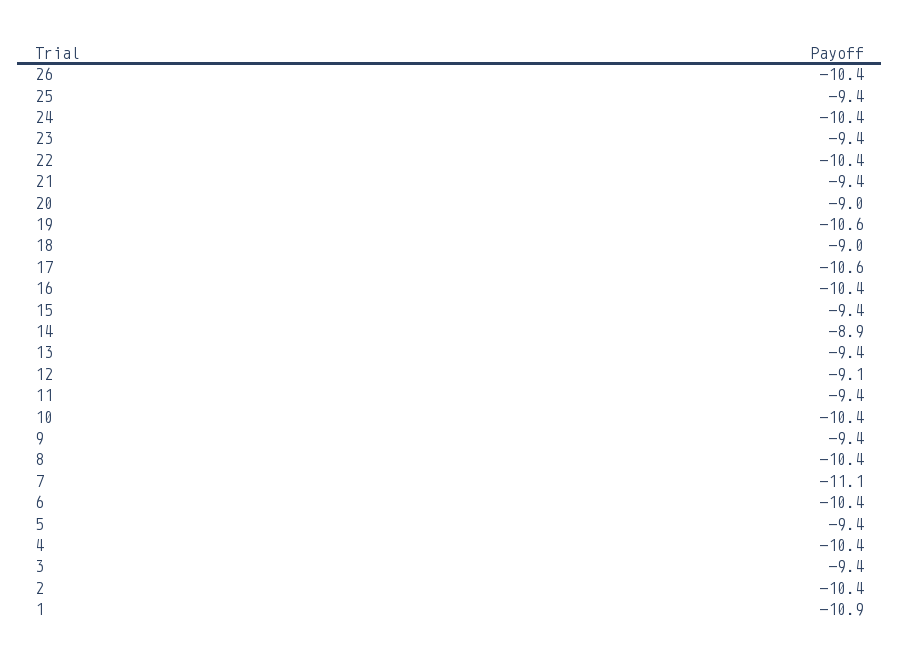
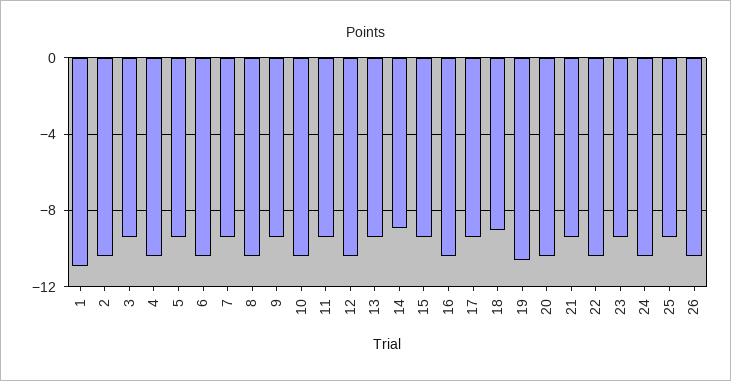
  {
    "26": -10.4,
    "25": -9.4,
    "24": -10.4,
    "23": -9.4,
    "22": -10.4,
    "21": -9.4,
-   "20": -9,
+   "20": -10.5,
    "19": -10.6,
    "18": -9,
-   "17": -10.6,
+   "17": -9.5,
    "16": -10.4,
    "15": -9.4,
    "14": -8.9,
    "13": -9.4,
-   "12": -9.1,
+   "12": -10.5,
    "11": -9.4,
    "10": -10.4,
    "9": -9.4,
    "8": -10.4,
-   "7": -11.1,
+   "7": -9.5,
    "6": -10.4,
    "5": -9.4,
    "4": -10.4,
    "3": -9.4,
    "2": -10.4,
    "1": -10.9
  }

